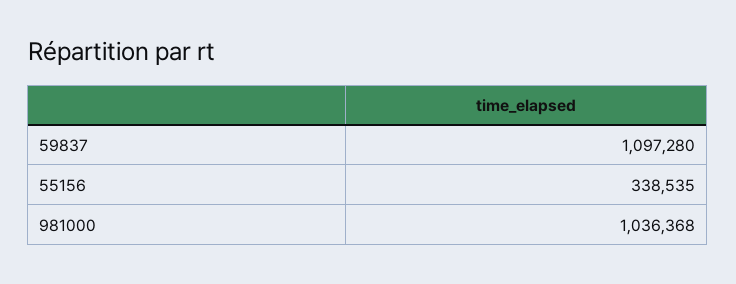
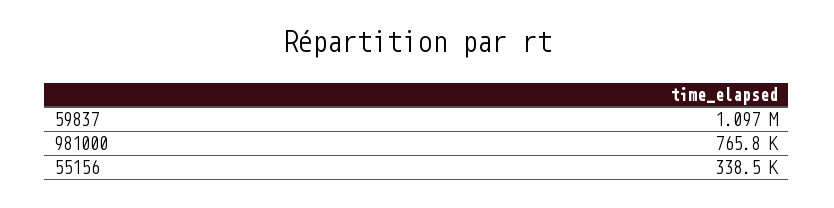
  {
    "59837": 1097280,
    "55156": 338535,
-   "981000": 1036368
+   "981000": 765800
  }

